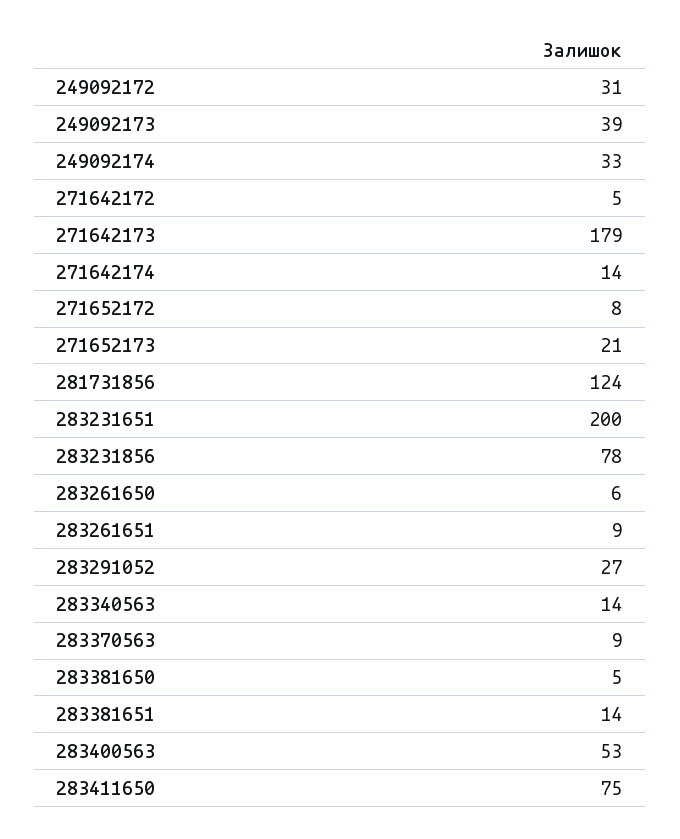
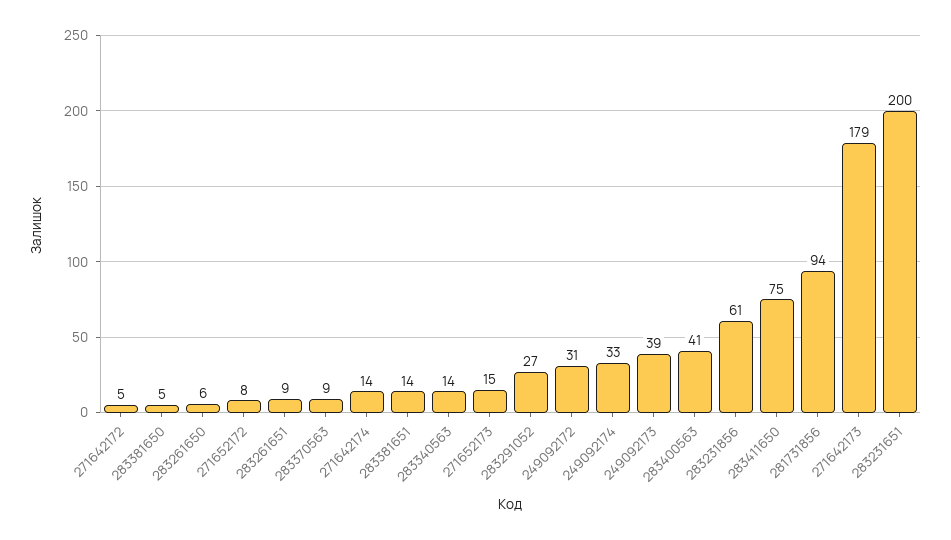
  {
    "249092172": 31,
    "249092173": 39,
    "249092174": 33,
    "271642172": 5,
    "271642173": 179,
    "271642174": 14,
    "271652172": 8,
-   "271652173": 21,
+   "271652173": 15,
-   "281731856": 124,
+   "281731856": 94,
    "283231651": 200,
-   "283231856": 78,
+   "283231856": 61,
    "283261650": 6,
    "283261651": 9,
    "283291052": 27,
    "283340563": 14,
    "283370563": 9,
    "283381650": 5,
    "283381651": 14,
-   "283400563": 53,
+   "283400563": 41,
    "283411650": 75
  }

